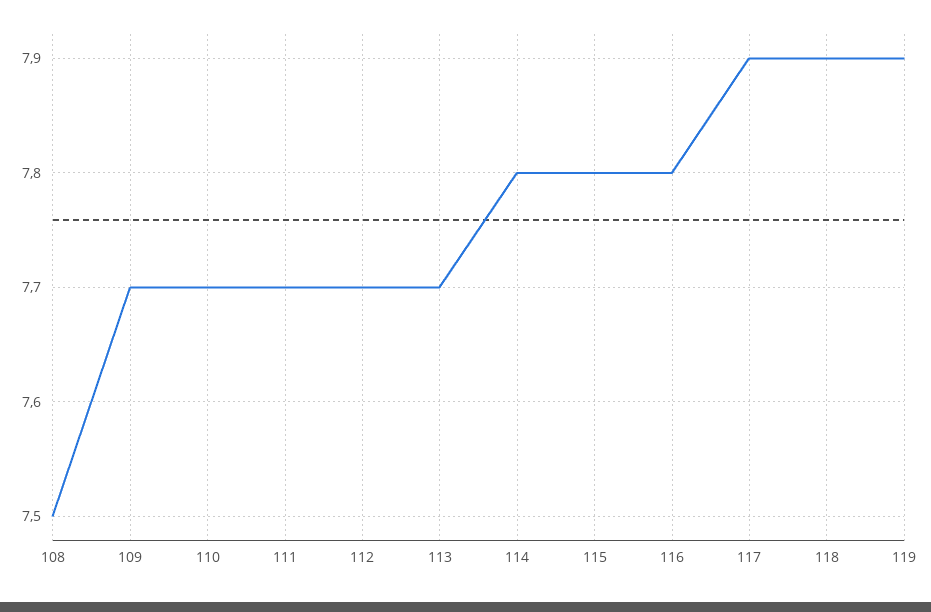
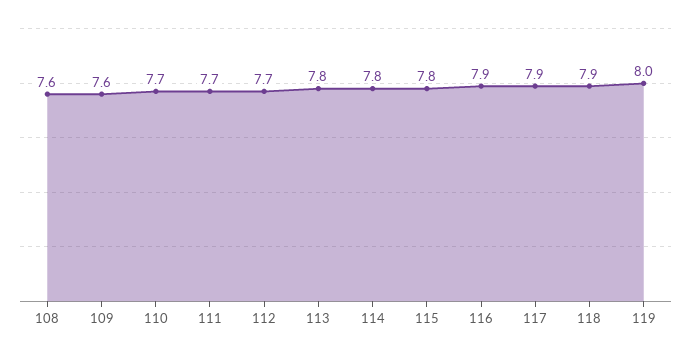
  {
-   "108": 7.5,
+   "108": 7.6,
-   "109": 7.7,
+   "109": 7.6,
    "110": 7.7,
    "111": 7.7,
    "112": 7.7,
-   "113": 7.7,
+   "113": 7.8,
    "114": 7.8,
    "115": 7.8,
-   "116": 7.8,
+   "116": 7.9,
    "117": 7.9,
    "118": 7.9,
-   "119": 7.9
+   "119": 8
  }

